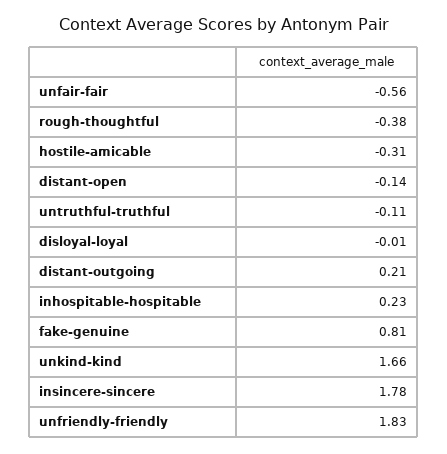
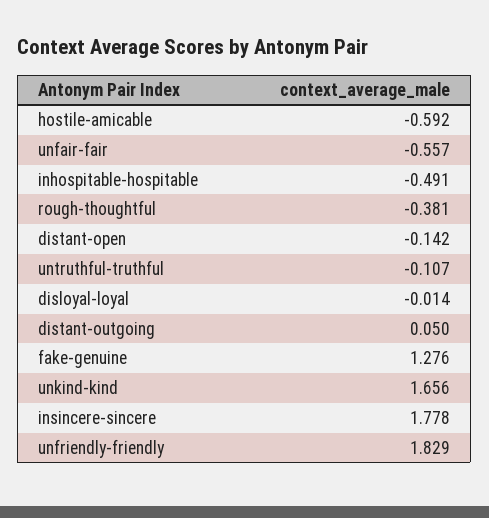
  {
    "unfair-fair": -0.557,
    "rough-thoughtful": -0.381,
-   "hostile-amicable": -0.31,
+   "hostile-amicable": -0.592,
    "distant-open": -0.142,
    "untruthful-truthful": -0.107,
    "disloyal-loyal": -0.014,
-   "distant-outgoing": 0.21,
+   "distant-outgoing": 0.05,
-   "inhospitable-hospitable": 0.23,
+   "inhospitable-hospitable": -0.491,
-   "fake-genuine": 0.81,
+   "fake-genuine": 1.276,
    "unkind-kind": 1.656,
    "insincere-sincere": 1.778,
    "unfriendly-friendly": 1.829
  }

